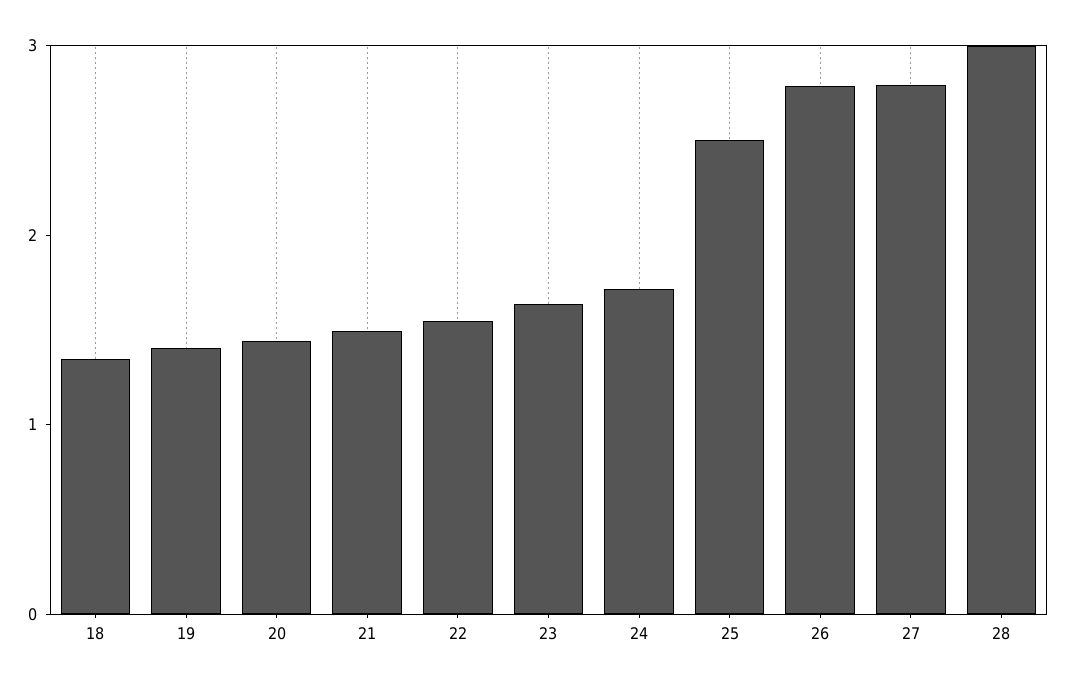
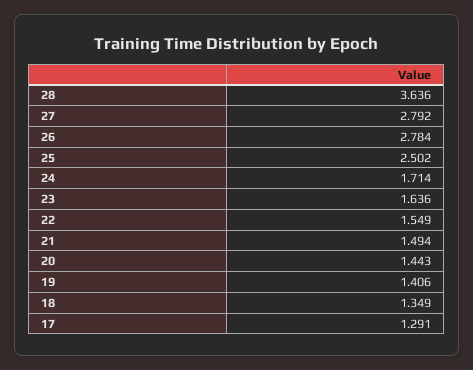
  {
    "18": 1.349,
    "19": 1.406,
    "20": 1.443,
    "21": 1.494,
    "22": 1.549,
    "23": 1.636,
    "24": 1.714,
    "25": 2.502,
    "26": 2.784,
    "27": 2.792,
-   "28": 3
+   "28": 3.636,
+   "17": 1.291
  }

